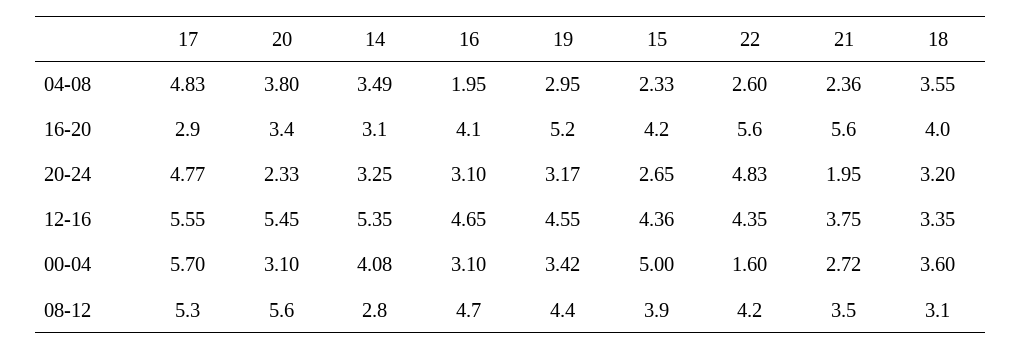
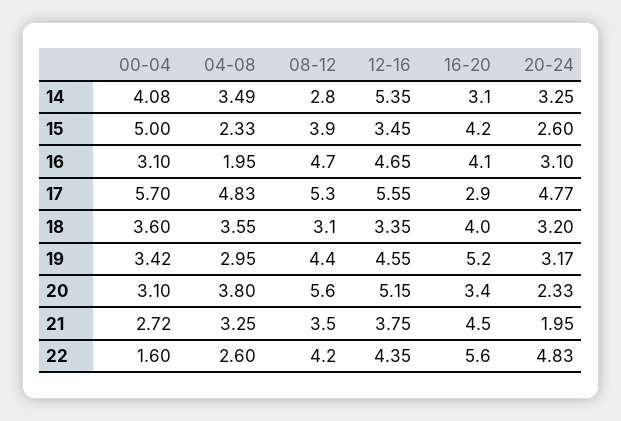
  {
    "17": {
      "04-08": 4.83,
      "16-20": 2.9,
      "20-24": 4.77,
      "12-16": 5.55,
      "00-04": 5.7,
      "08-12": 5.3
    },
    "20": {
      "04-08": 3.8,
      "16-20": 3.4,
      "20-24": 2.33,
-     "12-16": 5.45,
+     "12-16": 5.15,
      "00-04": 3.1,
      "08-12": 5.6
    },
    "14": {
      "04-08": 3.49,
      "16-20": 3.1,
      "20-24": 3.25,
      "12-16": 5.35,
      "00-04": 4.08,
      "08-12": 2.8
    },
    "16": {
      "04-08": 1.95,
      "16-20": 4.1,
      "20-24": 3.1,
      "12-16": 4.65,
      "00-04": 3.1,
      "08-12": 4.7
    },
    "19": {
      "04-08": 2.95,
      "16-20": 5.2,
      "20-24": 3.17,
      "12-16": 4.55,
      "00-04": 3.42,
      "08-12": 4.4
    },
    "15": {
      "04-08": 2.33,
      "16-20": 4.2,
-     "20-24": 2.65,
+     "20-24": 2.6,
-     "12-16": 4.36,
+     "12-16": 3.45,
      "00-04": 5,
      "08-12": 3.9
    },
    "22": {
      "04-08": 2.6,
      "16-20": 5.6,
      "20-24": 4.83,
      "12-16": 4.35,
      "00-04": 1.6,
      "08-12": 4.2
    },
    "21": {
-     "04-08": 2.36,
+     "04-08": 3.25,
-     "16-20": 5.6,
+     "16-20": 4.5,
      "20-24": 1.95,
      "12-16": 3.75,
      "00-04": 2.72,
      "08-12": 3.5
    },
    "18": {
      "04-08": 3.55,
      "16-20": 4,
      "20-24": 3.2,
      "12-16": 3.35,
      "00-04": 3.6,
      "08-12": 3.1
    }
  }

